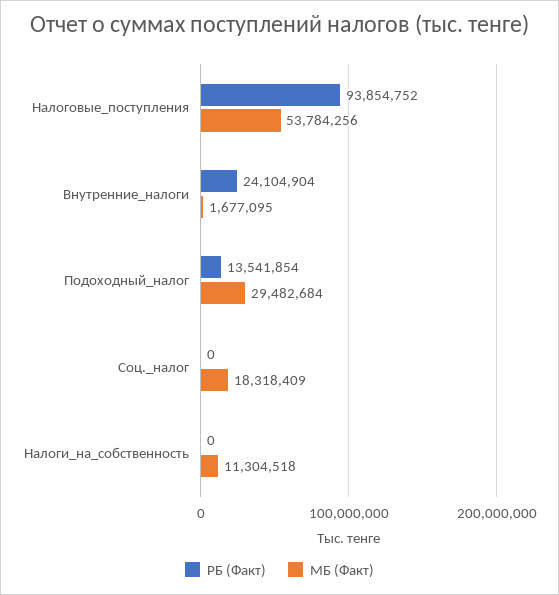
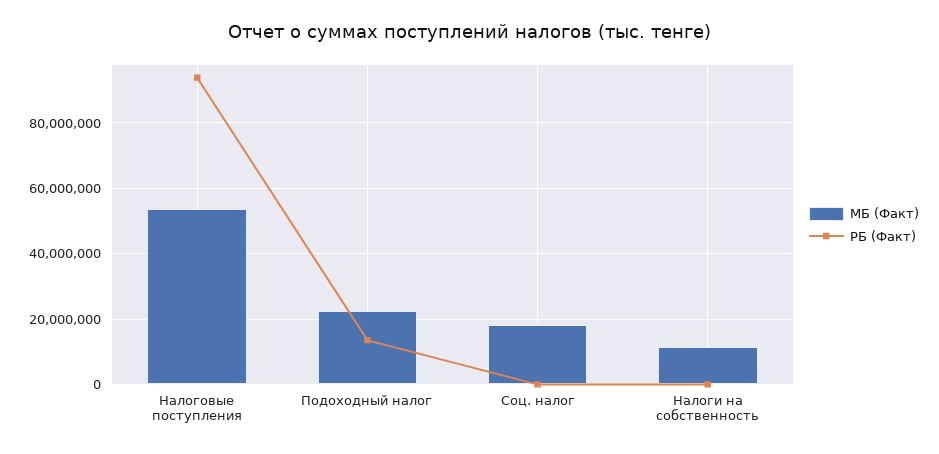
  {
    "РБ (Факт)": {
      "Налоговые_поступления": 93854752,
-     "Внутренние_налоги": 24104904,
      "Подоходный_налог": 13541854,
      "Соц._налог": 0,
      "Налоги_на_собственность": 0
    },
    "МБ (Факт)": {
      "Налоговые_поступления": 53784256,
-     "Внутренние_налоги": 1677095,
-     "Подоходный_налог": 29482684,
+     "Подоходный_налог": 22000000,
      "Соц._налог": 18318409,
      "Налоги_на_собственность": 11304518
    }
  }

